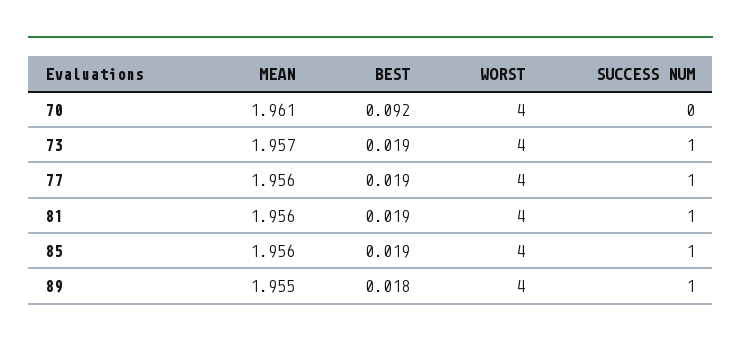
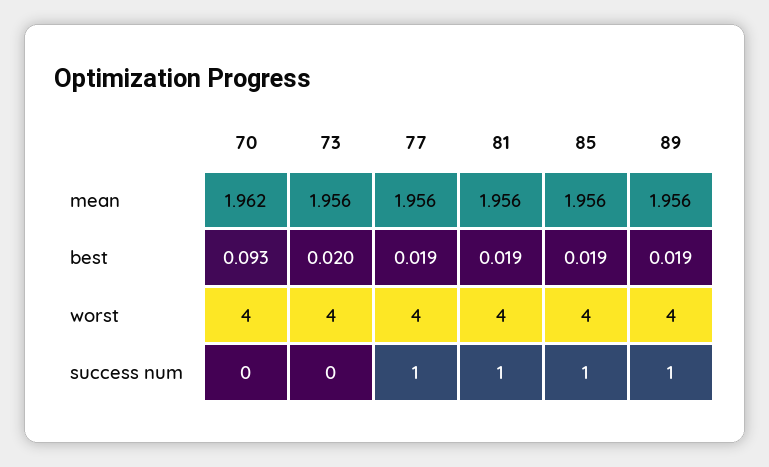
  {
    "MEAN": {
-     "70": 1.961,
+     "70": 1.962,
-     "73": 1.957,
+     "73": 1.956,
      "77": 1.956,
      "81": 1.956,
      "85": 1.956,
-     "89": 1.955
+     "89": 1.956
    },
    "BEST": {
-     "70": 0.092,
+     "70": 0.093,
-     "73": 0.019,
+     "73": 0.02,
      "77": 0.019,
      "81": 0.019,
      "85": 0.019,
-     "89": 0.018
+     "89": 0.019
    },
    "WORST": {
      "70": 4,
      "73": 4,
      "77": 4,
      "81": 4,
      "85": 4,
      "89": 4
    },
    "SUCCESS NUM": {
      "70": 0,
-     "73": 1,
+     "73": 0,
      "77": 1,
      "81": 1,
      "85": 1,
      "89": 1
    }
  }

